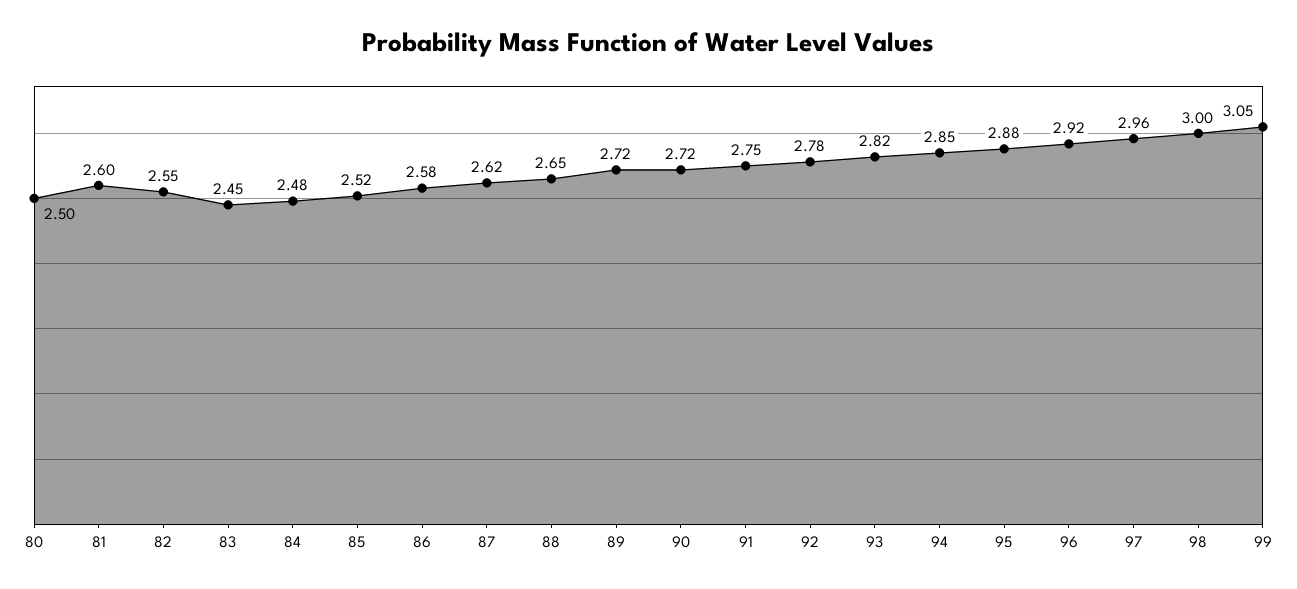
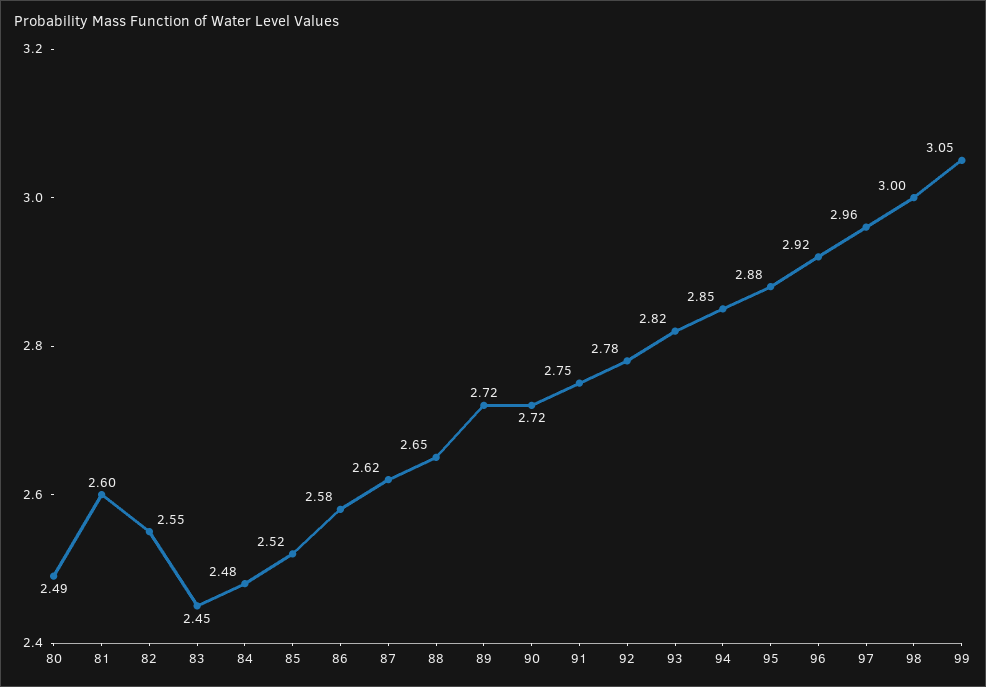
  {
-   "80": 2.5,
+   "80": 2.49,
    "81": 2.6,
    "82": 2.55,
    "83": 2.45,
    "84": 2.48,
    "85": 2.52,
    "86": 2.58,
    "87": 2.62,
    "88": 2.65,
    "89": 2.72,
    "90": 2.72,
    "91": 2.75,
    "92": 2.78,
    "93": 2.82,
    "94": 2.85,
    "95": 2.88,
    "96": 2.92,
    "97": 2.96,
    "98": 3,
    "99": 3.05
  }

